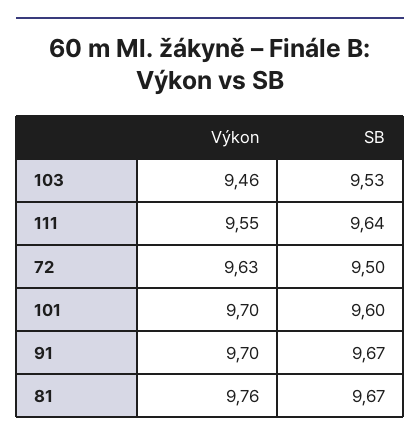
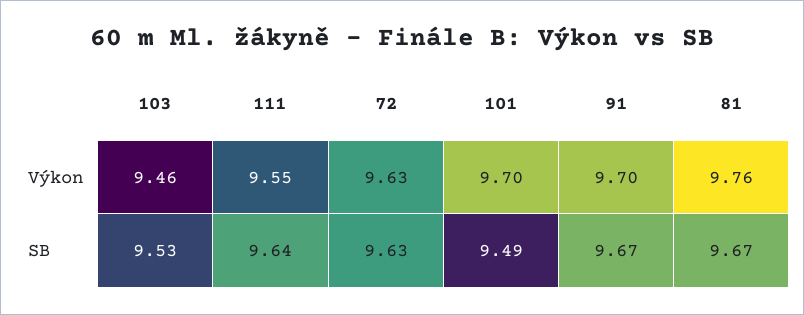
  {
    "Výkon": {
      "103": 9.46,
      "111": 9.55,
      "72": 9.63,
      "101": 9.7,
      "91": 9.7,
      "81": 9.76
    },
    "SB": {
      "103": 9.53,
      "111": 9.64,
-     "72": 9.5,
+     "72": 9.63,
-     "101": 9.6,
+     "101": 9.49,
      "91": 9.67,
      "81": 9.67
    }
  }

